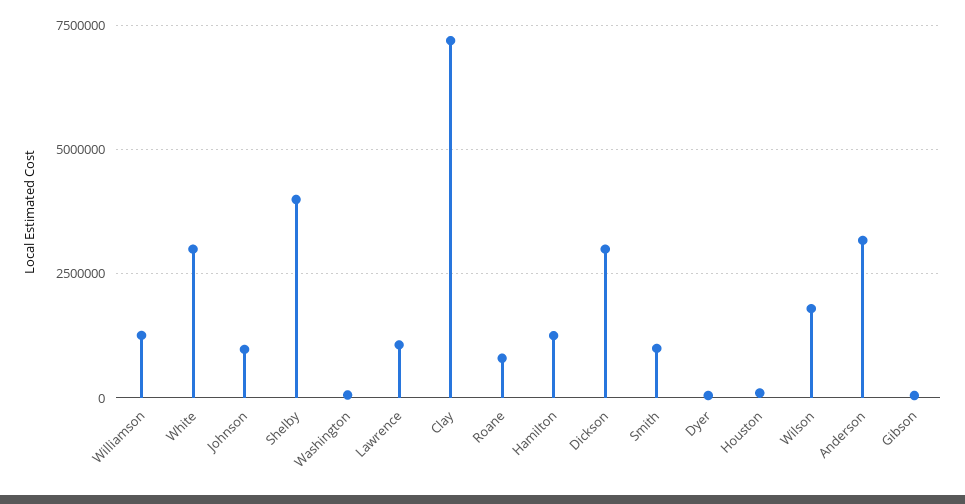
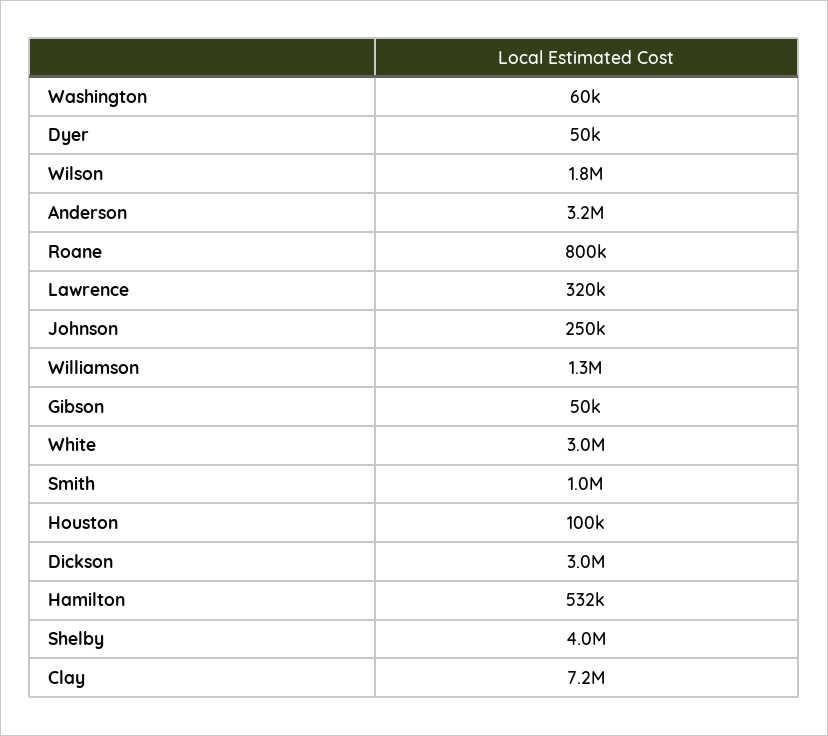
  {
    "Williamson": 1300000,
    "White": 3000000,
-   "Johnson": 1000000,
+   "Johnson": 250000,
    "Shelby": 4000000,
    "Washington": 60000,
-   "Lawrence": 1000000,
+   "Lawrence": 320000,
    "Clay": 7200000,
    "Roane": 800000,
-   "Hamilton": 1250000,
+   "Hamilton": 532000,
    "Dickson": 3000000,
    "Smith": 1000000,
    "Dyer": 50000,
    "Houston": 100000,
    "Wilson": 1800000,
    "Anderson": 3200000,
    "Gibson": 50000
  }

